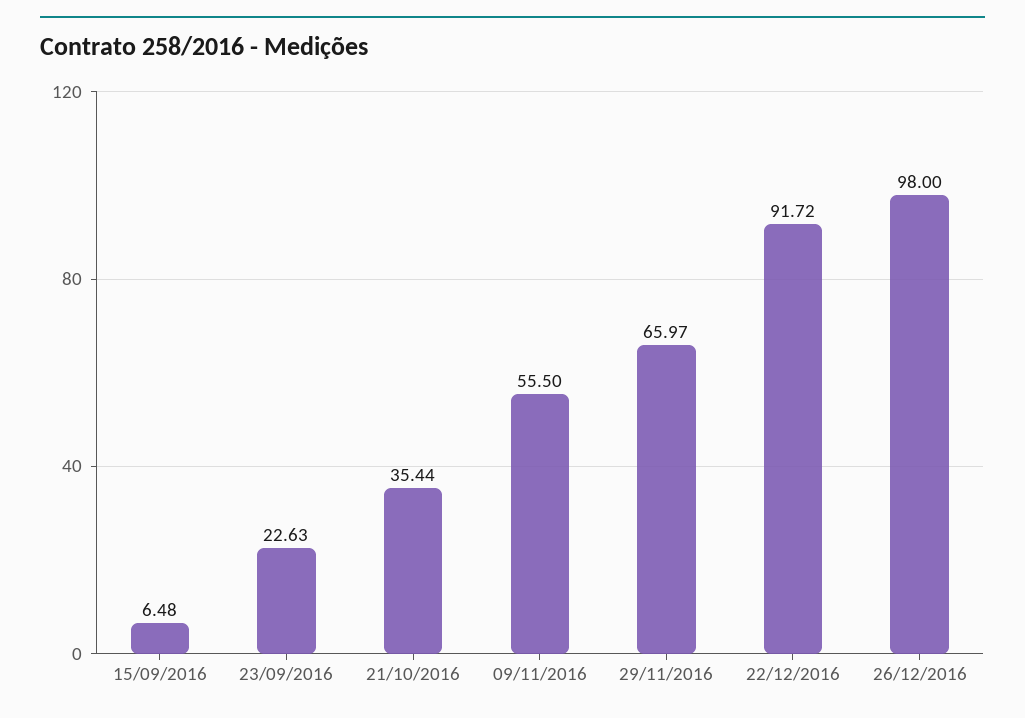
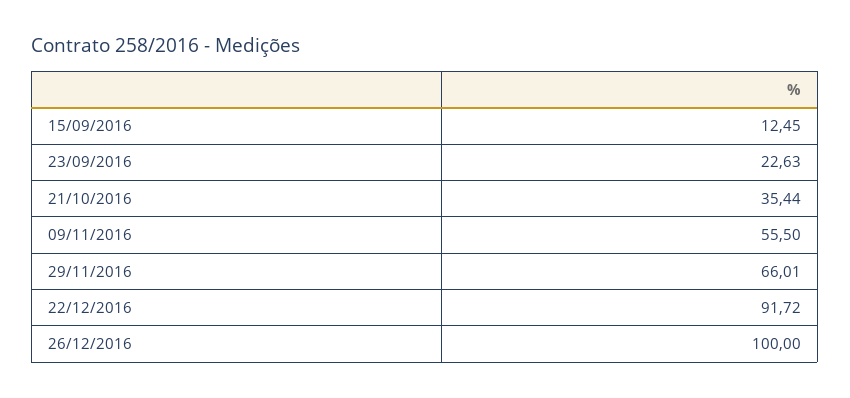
  {
-   "15/09/2016": 6.48,
+   "15/09/2016": 12.45,
    "23/09/2016": 22.63,
    "21/10/2016": 35.44,
    "09/11/2016": 55.5,
-   "29/11/2016": 65.97,
+   "29/11/2016": 66.01,
    "22/12/2016": 91.72,
-   "26/12/2016": 98
+   "26/12/2016": 100
  }

